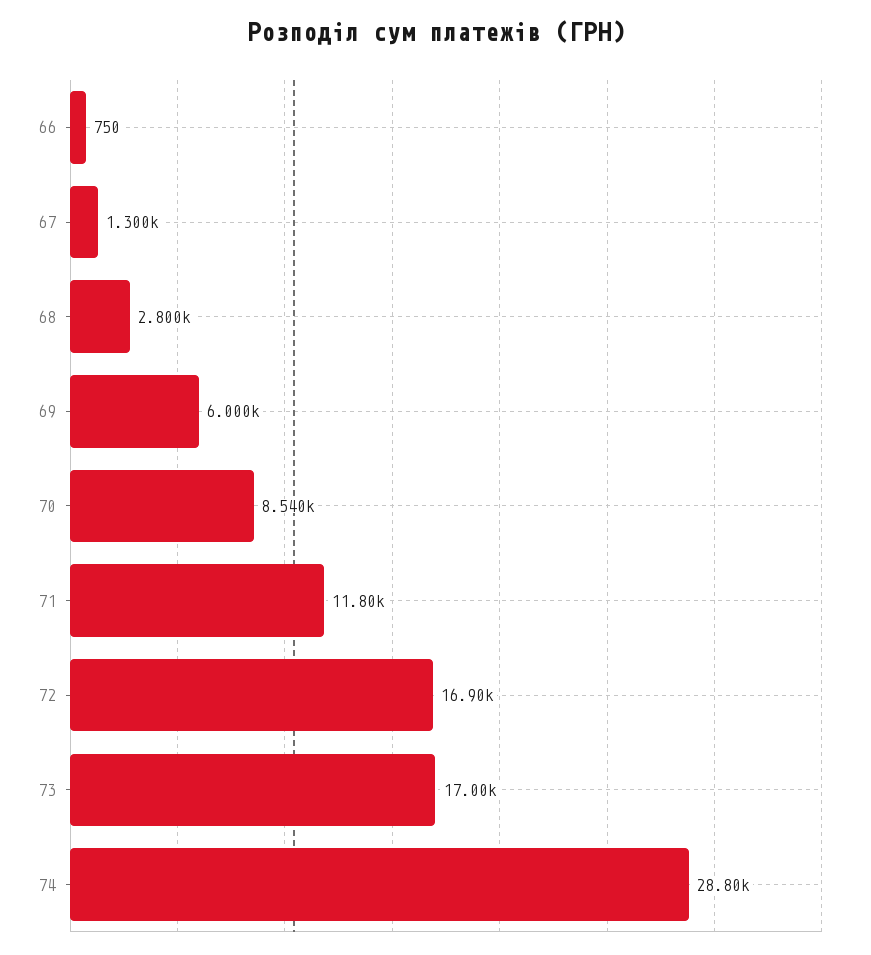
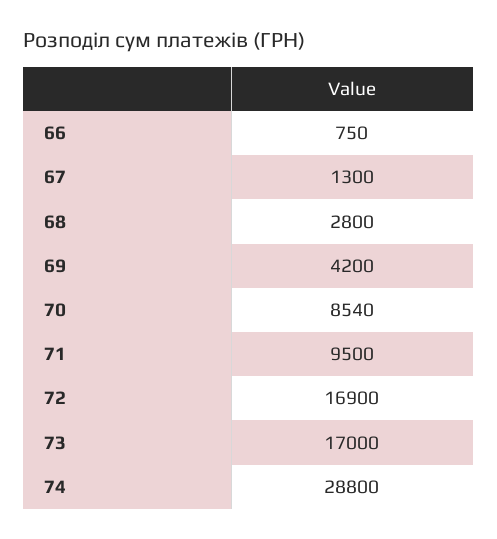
  {
    "66": 750,
    "67": 1300,
    "68": 2800,
-   "69": 6000,
+   "69": 4200,
    "70": 8540,
-   "71": 11800,
+   "71": 9500,
    "72": 16900,
    "73": 17000,
    "74": 28800
  }

